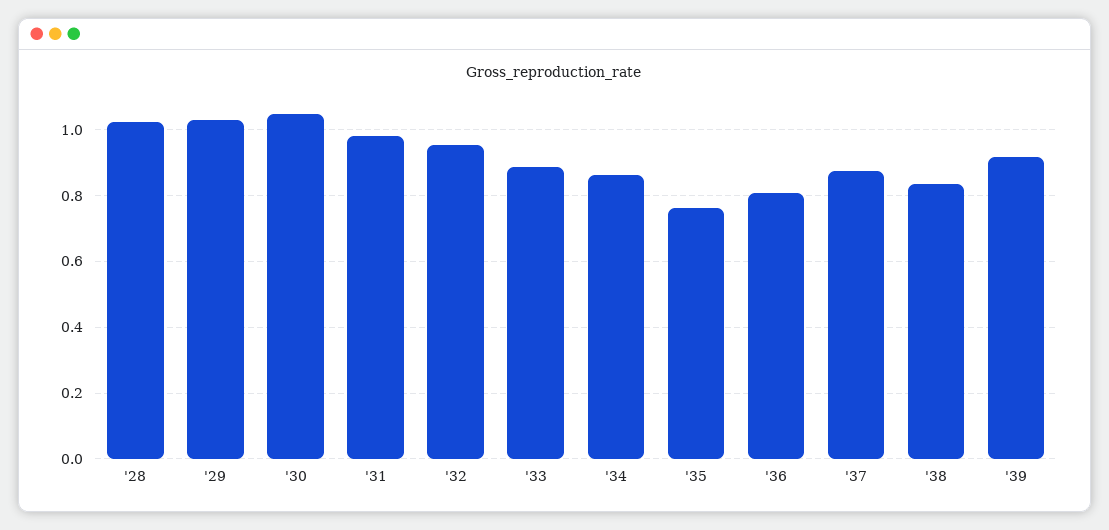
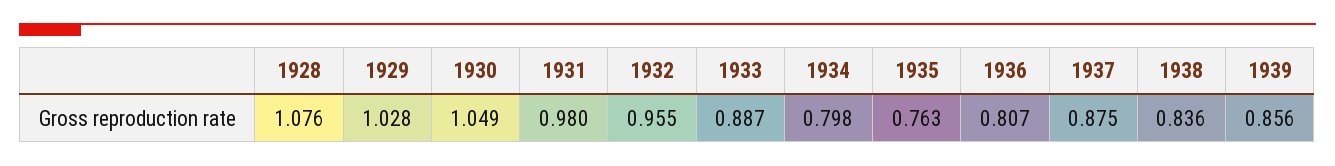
  {
-   "'28": 1.02,
+   "'28": 1.076,
    "'29": 1.028,
    "'30": 1.049,
    "'31": 0.98,
    "'32": 0.955,
    "'33": 0.887,
-   "'34": 0.86,
+   "'34": 0.798,
    "'35": 0.763,
    "'36": 0.807,
    "'37": 0.875,
    "'38": 0.836,
-   "'39": 0.92
+   "'39": 0.856
  }

